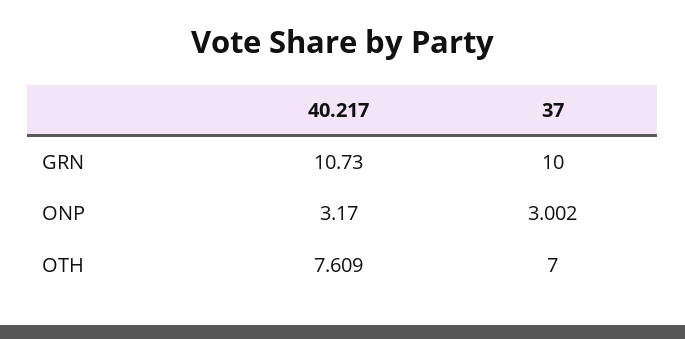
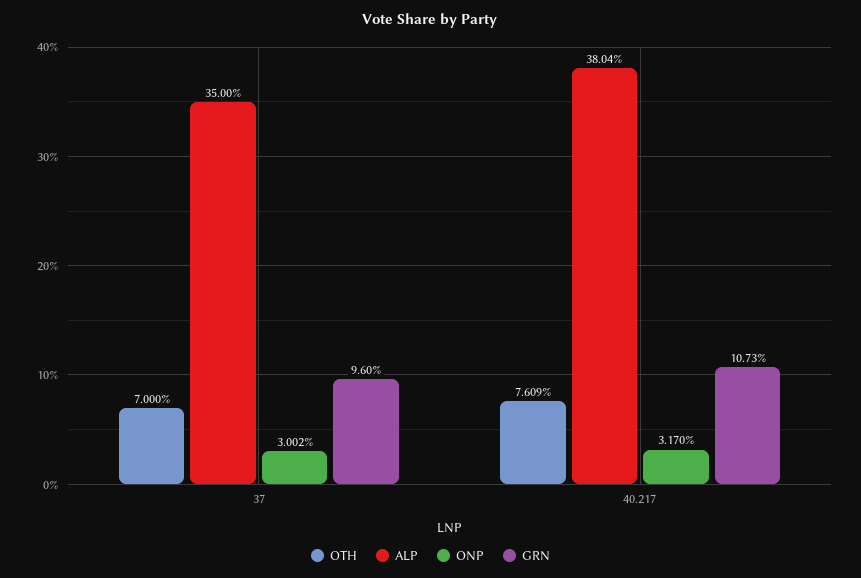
  {
    "GRN": {
      "40.217": 10.73,
-     "37": 10
+     "37": 9.6
    },
    "ONP": {
      "40.217": 3.17,
      "37": 3.002
    },
    "OTH": {
      "40.217": 7.609,
      "37": 7
-   }
+   },
+   "ALP": {
+     "37": 35,
+     "40.217": 38.04
+   }
  }

